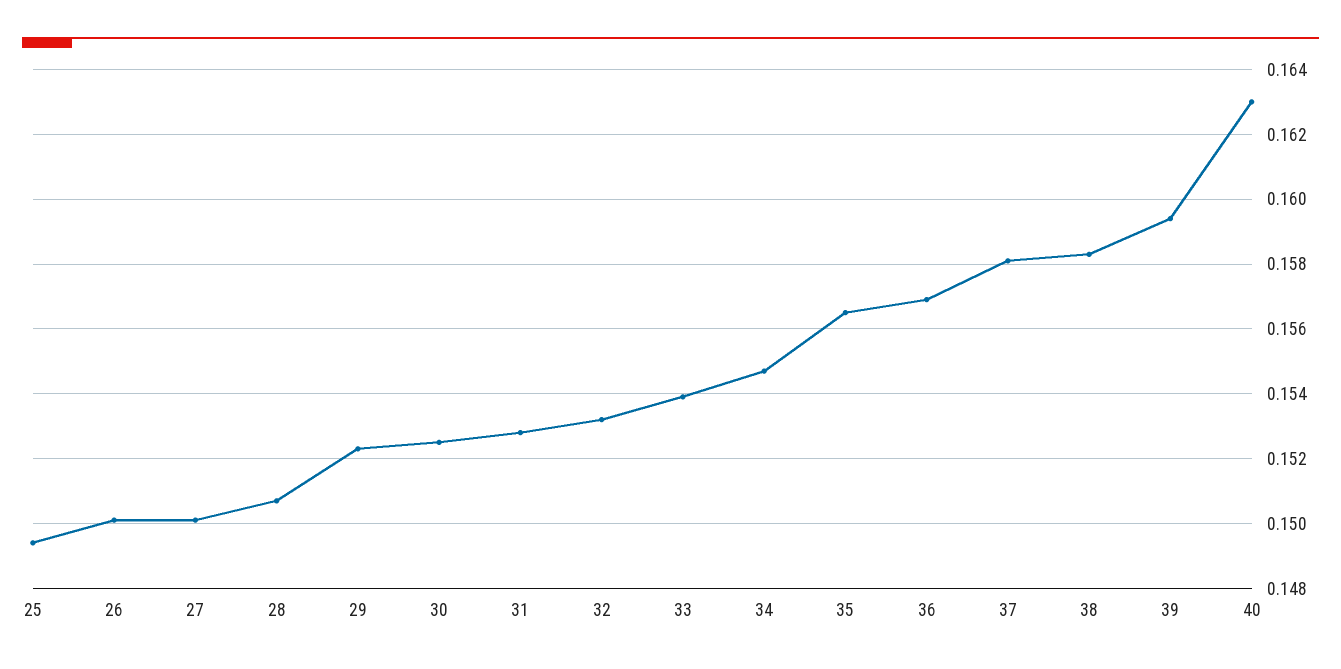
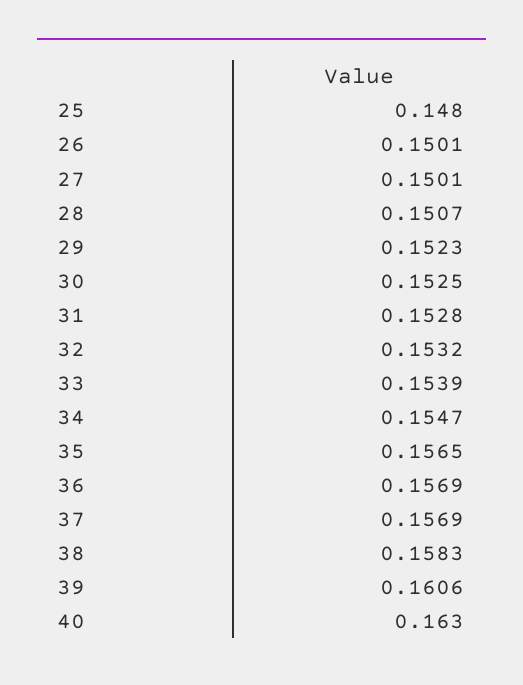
  {
-   "25": 0.1495,
+   "25": 0.148,
    "26": 0.1501,
    "27": 0.1501,
    "28": 0.1507,
    "29": 0.1523,
    "30": 0.1525,
    "31": 0.1528,
    "32": 0.1532,
    "33": 0.1539,
    "34": 0.1547,
    "35": 0.1565,
    "36": 0.1569,
-   "37": 0.158,
+   "37": 0.1569,
    "38": 0.1583,
-   "39": 0.1595,
+   "39": 0.1606,
    "40": 0.163
  }

